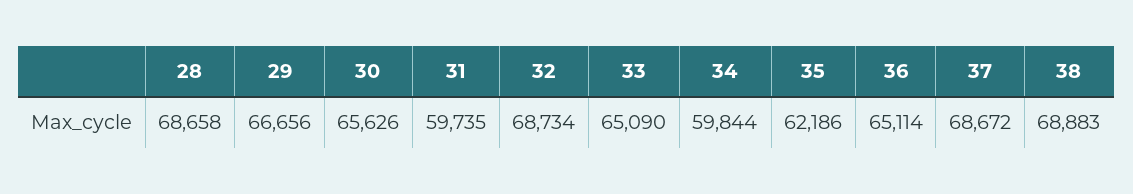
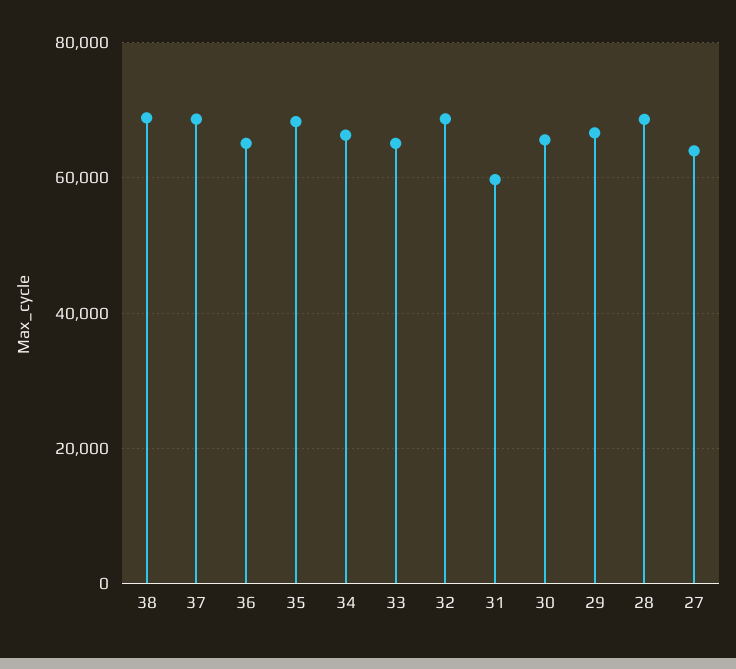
  {
    "28": 68658,
    "29": 66656,
    "30": 65626,
    "31": 59735,
    "32": 68734,
    "33": 65090,
-   "34": 59844,
+   "34": 66000,
-   "35": 62186,
+   "35": 68000,
    "36": 65114,
    "37": 68672,
-   "38": 68883
+   "38": 68883,
+   "27": 64000
  }

